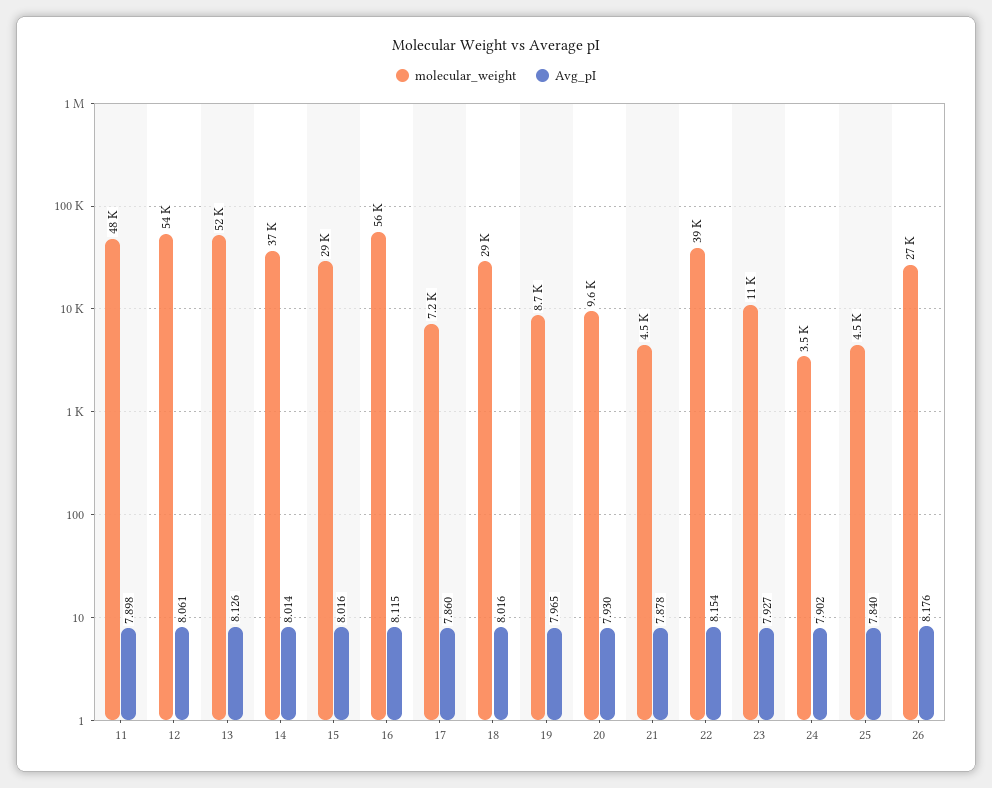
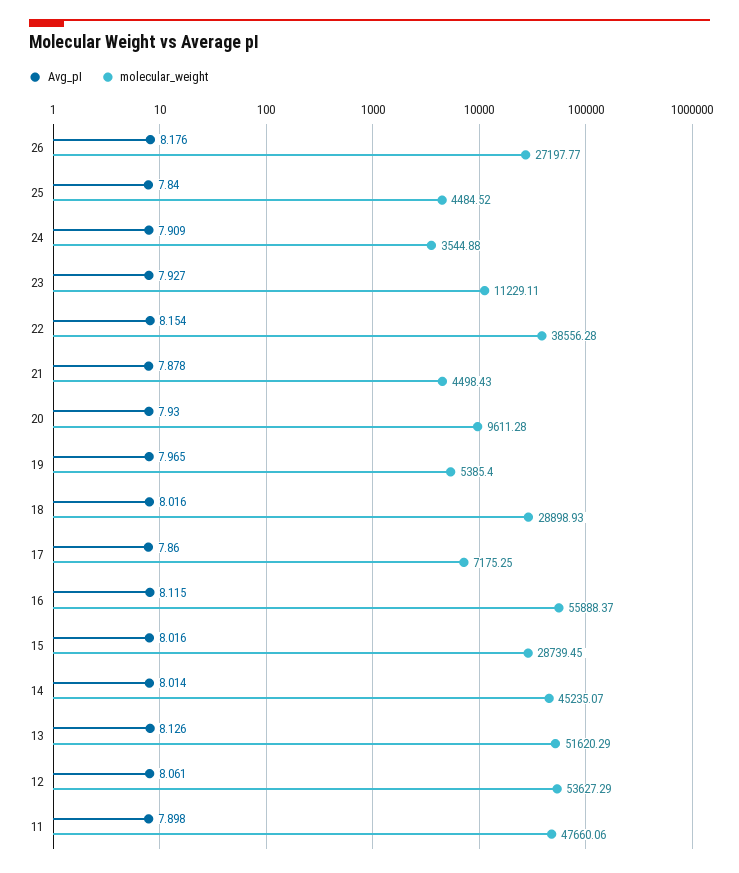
  {
    "molecular_weight": {
      "11": 47660.06,
      "12": 53627.29,
      "13": 51620.29,
-     "14": 37000,
+     "14": 45235.07,
      "15": 28739.45,
      "16": 55888.37,
      "17": 7175.25,
      "18": 28898.93,
-     "19": 8700,
+     "19": 5385.4,
      "20": 9611.28,
      "21": 4498.43,
      "22": 38556.28,
      "23": 11229.11,
      "24": 3544.88,
      "25": 4484.52,
      "26": 27197.77
    },
    "Avg_pI": {
      "11": 7.898,
      "12": 8.061,
      "13": 8.126,
      "14": 8.014,
      "15": 8.016,
      "16": 8.115,
      "17": 7.86,
      "18": 8.016,
      "19": 7.965,
      "20": 7.93,
      "21": 7.878,
      "22": 8.154,
      "23": 7.927,
-     "24": 7.902,
+     "24": 7.909,
      "25": 7.84,
      "26": 8.176
    }
  }

